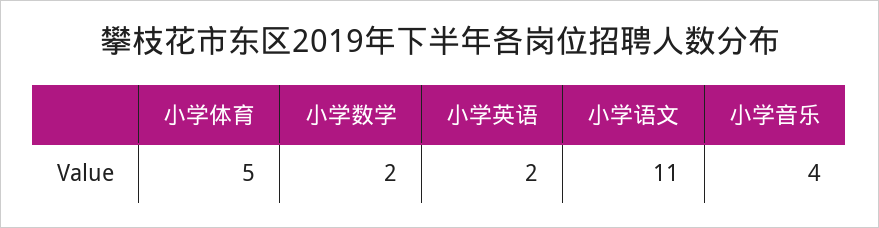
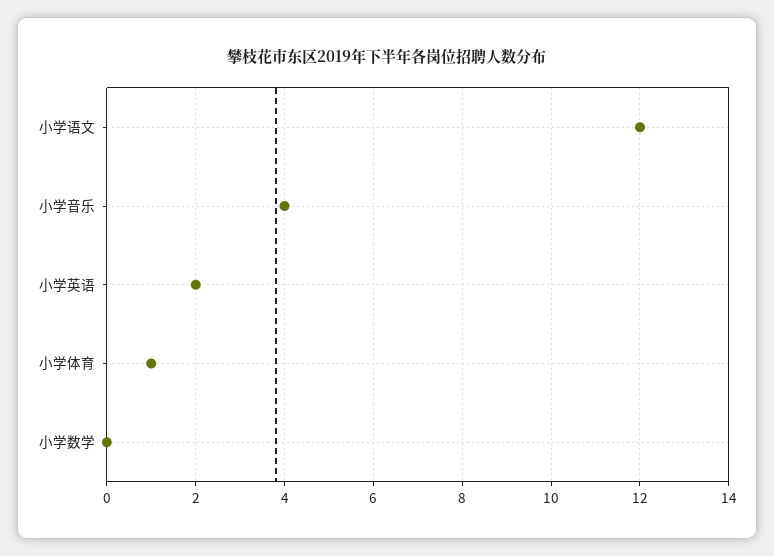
  {
-   "小学体育": 5,
+   "小学体育": 1,
-   "小学数学": 2,
+   "小学数学": 0,
    "小学英语": 2,
-   "小学语文": 11,
+   "小学语文": 12,
    "小学音乐": 4
  }

